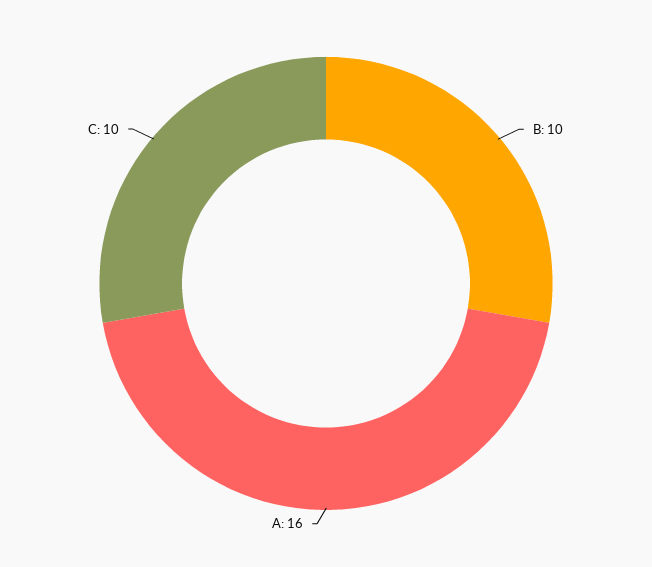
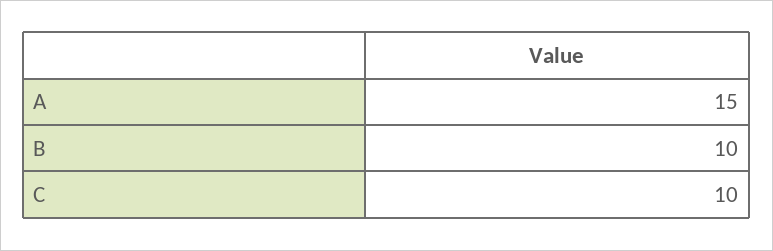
  {
    "B": 10,
-   "A": 16,
+   "A": 15,
    "C": 10
  }

